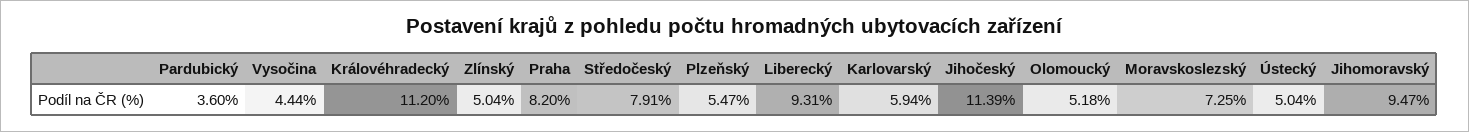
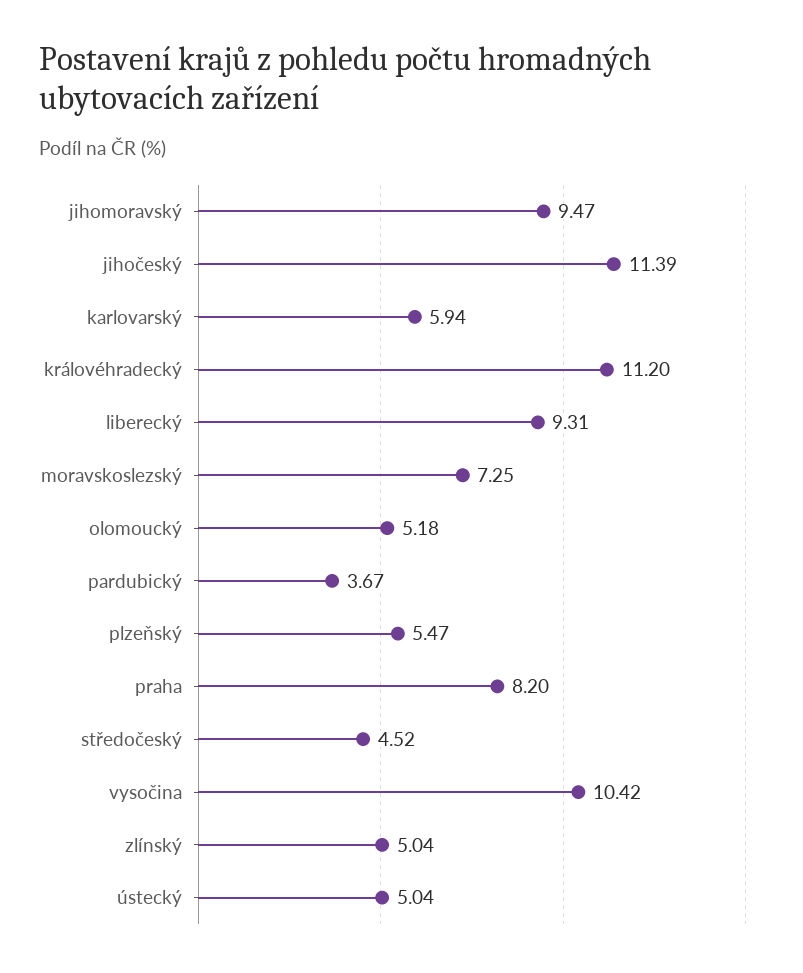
  {
-   "Pardubický": 3.6,
+   "Pardubický": 3.67,
-   "Vysočina": 4.44,
+   "Vysočina": 10.42,
    "Královéhradecký": 11.2,
    "Zlínský": 5.04,
    "Praha": 8.2,
-   "Středočeský": 7.91,
+   "Středočeský": 4.52,
    "Plzeňský": 5.47,
    "Liberecký": 9.31,
    "Karlovarský": 5.94,
    "Jihočeský": 11.39,
    "Olomoucký": 5.18,
    "Moravskoslezský": 7.25,
    "Ústecký": 5.04,
    "Jihomoravský": 9.47
  }

